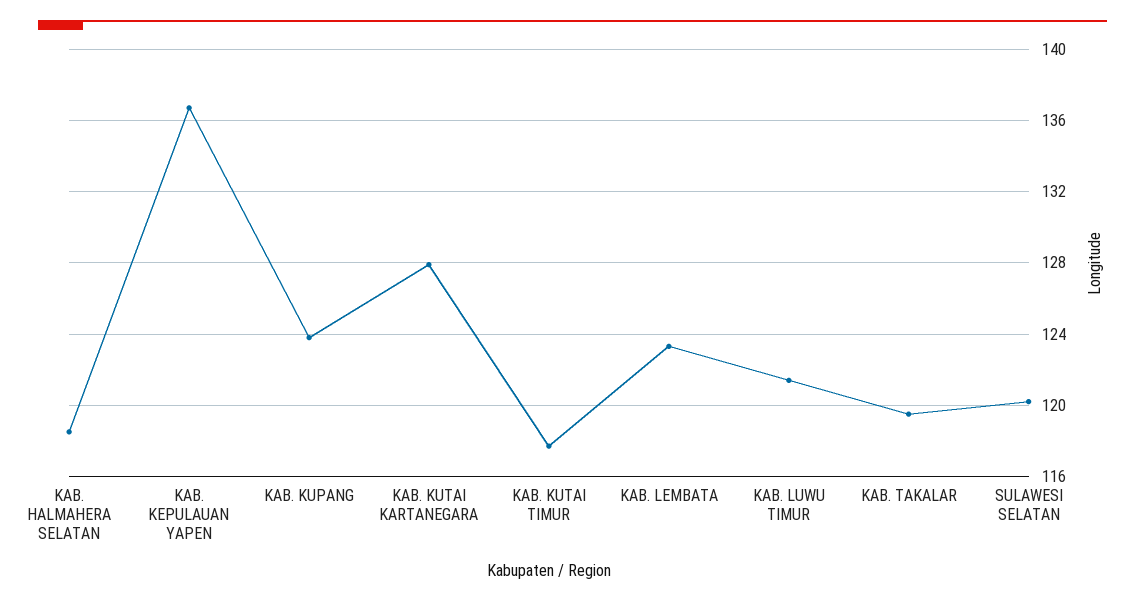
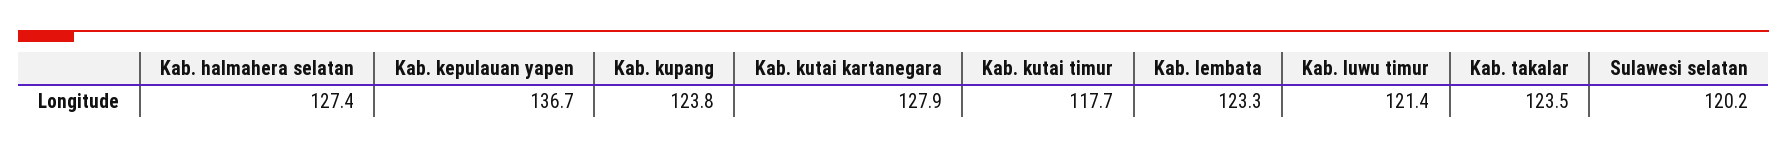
  {
-   "KAB. HALMAHERA SELATAN": 118.5,
+   "KAB. HALMAHERA SELATAN": 127.4,
    "KAB. KEPULAUAN YAPEN": 136.7,
    "KAB. KUPANG": 123.8,
    "KAB. KUTAI KARTANEGARA": 127.9,
    "KAB. KUTAI TIMUR": 117.7,
    "KAB. LEMBATA": 123.3,
    "KAB. LUWU TIMUR": 121.4,
-   "KAB. TAKALAR": 119.5,
+   "KAB. TAKALAR": 123.5,
    "SULAWESI SELATAN": 120.2
  }

